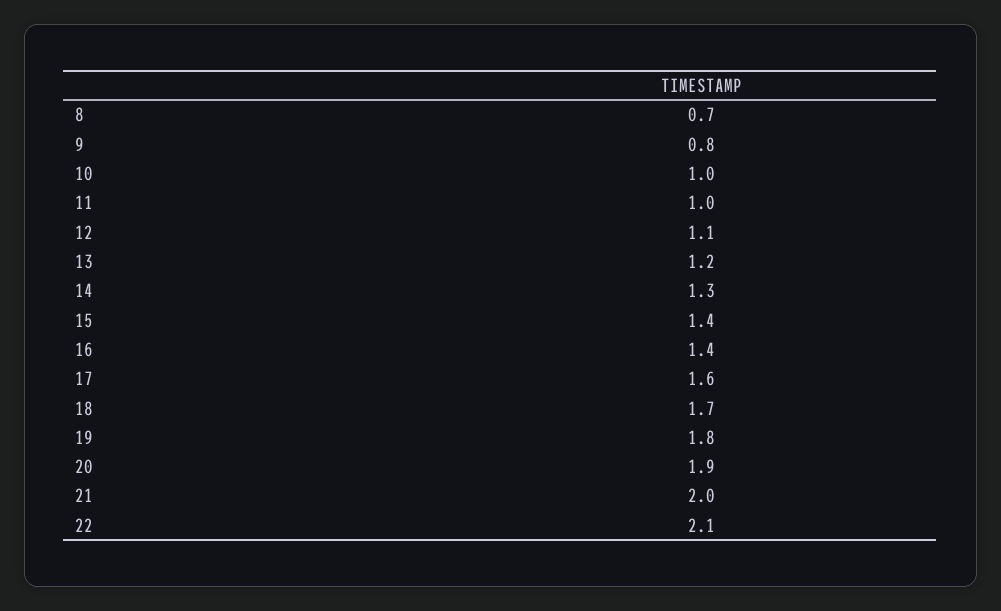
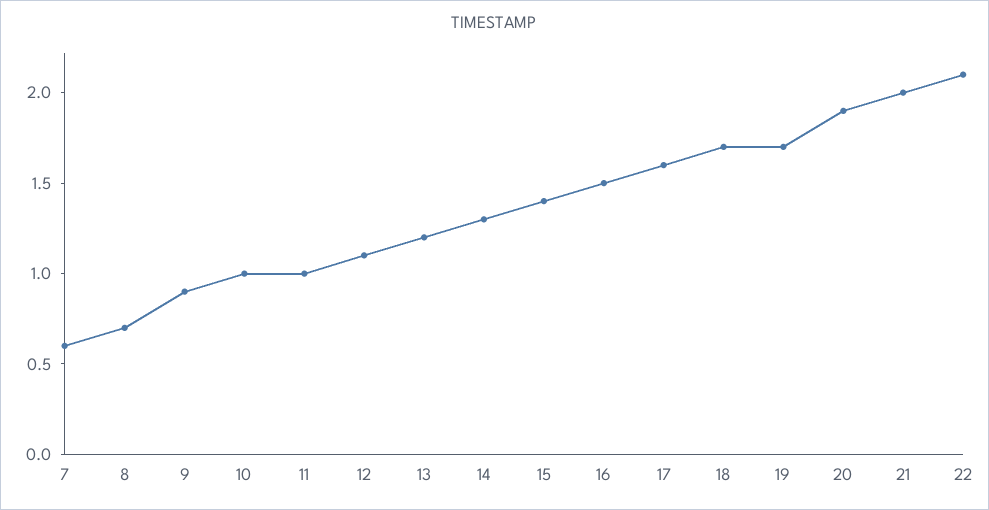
  {
    "8": 0.7,
-   "9": 0.8,
+   "9": 0.9,
    "10": 1,
    "11": 1,
    "12": 1.1,
    "13": 1.2,
    "14": 1.3,
    "15": 1.4,
-   "16": 1.4,
+   "16": 1.5,
    "17": 1.6,
    "18": 1.7,
-   "19": 1.8,
+   "19": 1.7,
    "20": 1.9,
    "21": 2,
-   "22": 2.1
+   "22": 2.1,
+   "7": 0.6
  }

